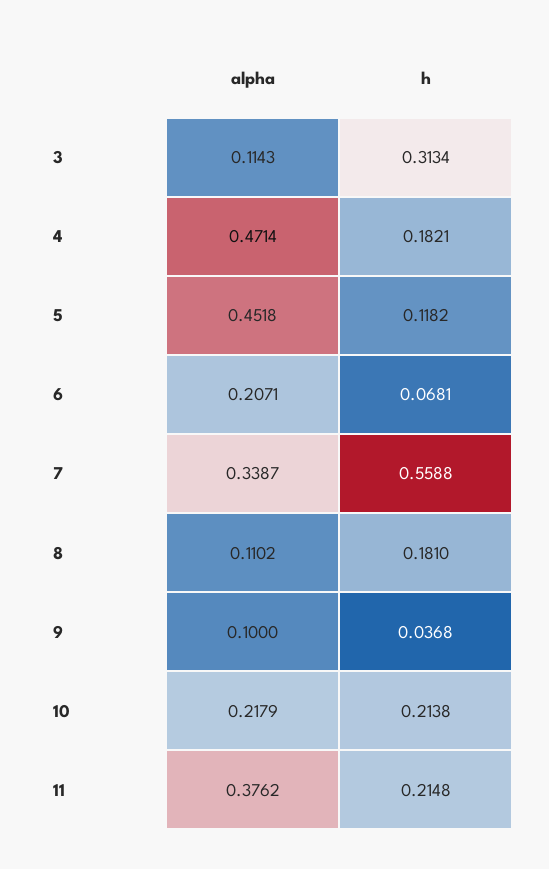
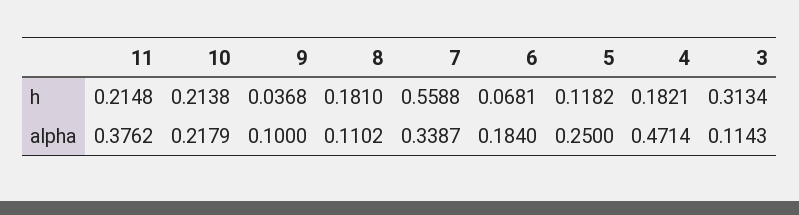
  {
    "alpha": {
      "3": 0.1143,
      "4": 0.4714,
-     "5": 0.4518,
+     "5": 0.25,
-     "6": 0.2071,
+     "6": 0.184,
      "7": 0.3387,
      "8": 0.1102,
      "9": 0.1,
      "10": 0.2179,
      "11": 0.3762
    },
    "h": {
      "3": 0.3134,
      "4": 0.1821,
      "5": 0.1182,
      "6": 0.0681,
      "7": 0.5588,
      "8": 0.181,
      "9": 0.0368,
      "10": 0.2138,
      "11": 0.2148
    }
  }

